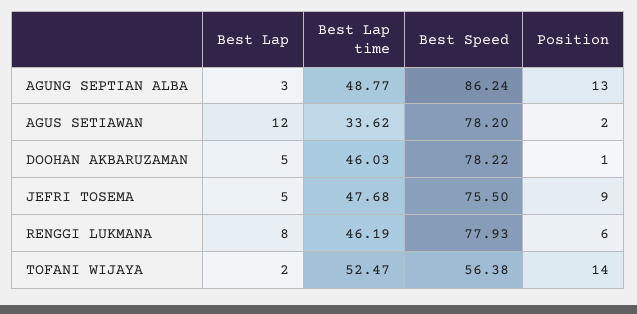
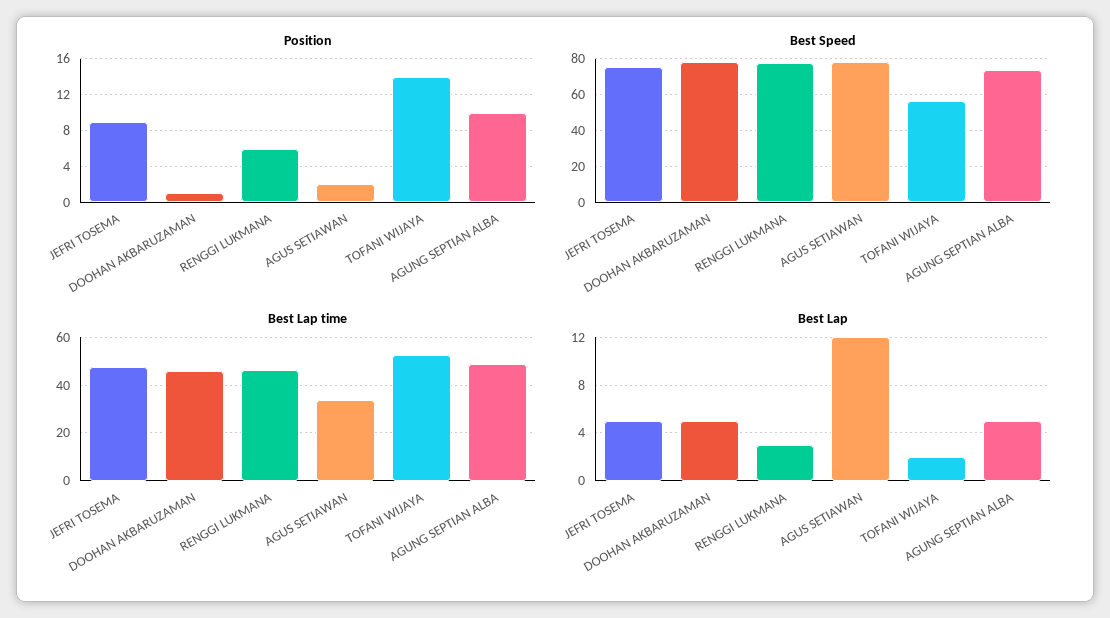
  {
    "Best Lap": {
-     "AGUNG SEPTIAN ALBA": 3,
+     "AGUNG SEPTIAN ALBA": 5,
      "AGUS SETIAWAN": 12,
      "DOOHAN AKBARUZAMAN": 5,
      "JEFRI TOSEMA": 5,
-     "RENGGI LUKMANA": 8,
+     "RENGGI LUKMANA": 3,
      "TOFANI WIJAYA": 2
    },
    "Best Lap time": {
      "AGUNG SEPTIAN ALBA": 48.77,
      "AGUS SETIAWAN": 33.62,
      "DOOHAN AKBARUZAMAN": 46.03,
      "JEFRI TOSEMA": 47.68,
      "RENGGI LUKMANA": 46.19,
      "TOFANI WIJAYA": 52.47
    },
    "Best Speed": {
-     "AGUNG SEPTIAN ALBA": 86.24,
+     "AGUNG SEPTIAN ALBA": 75,
      "AGUS SETIAWAN": 78.2,
      "DOOHAN AKBARUZAMAN": 78.22,
      "JEFRI TOSEMA": 75.5,
      "RENGGI LUKMANA": 77.93,
      "TOFANI WIJAYA": 56.38
    },
    "Position": {
-     "AGUNG SEPTIAN ALBA": 13,
+     "AGUNG SEPTIAN ALBA": 10,
      "AGUS SETIAWAN": 2,
      "DOOHAN AKBARUZAMAN": 1,
      "JEFRI TOSEMA": 9,
      "RENGGI LUKMANA": 6,
      "TOFANI WIJAYA": 14
    }
  }

